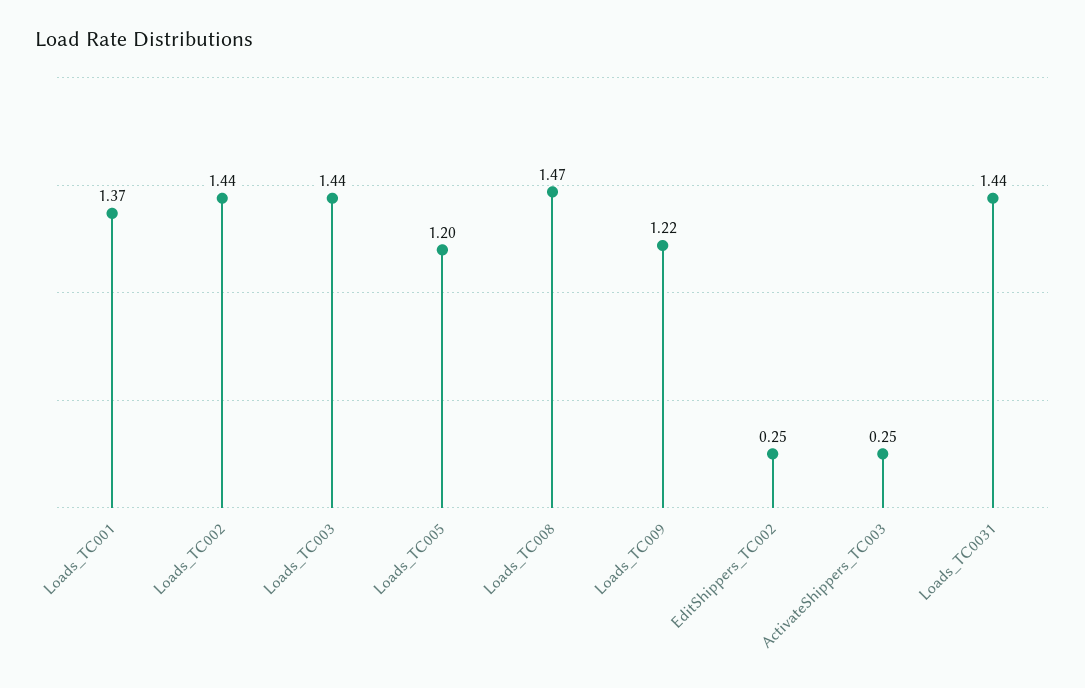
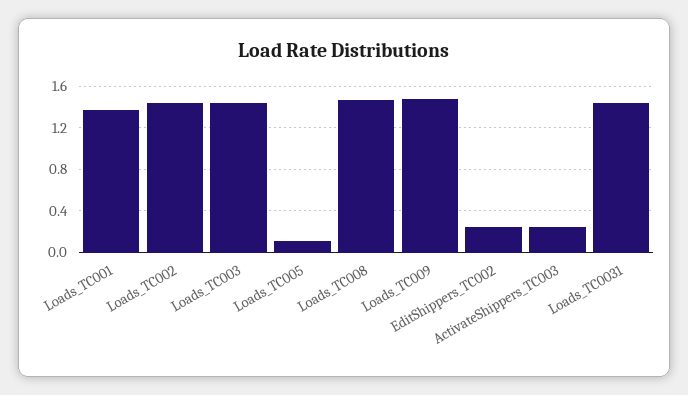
  {
    "Loads_TC001": 1.37,
    "Loads_TC002": 1.44,
    "Loads_TC003": 1.44,
-   "Loads_TC005": 1.2,
+   "Loads_TC005": 0.1,
    "Loads_TC008": 1.47,
-   "Loads_TC009": 1.22,
+   "Loads_TC009": 1.5,
    "EditShippers_TC002": 0.25,
    "ActivateShippers_TC003": 0.25,
    "Loads_TC0031": 1.44
  }

